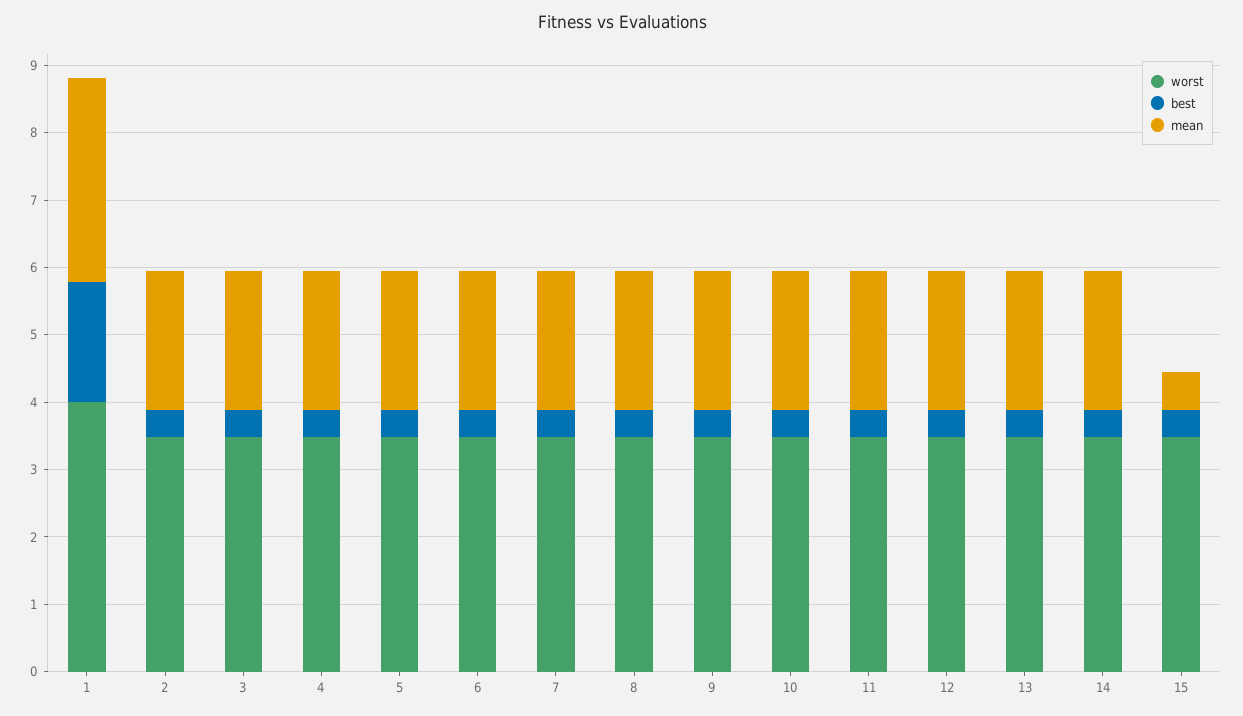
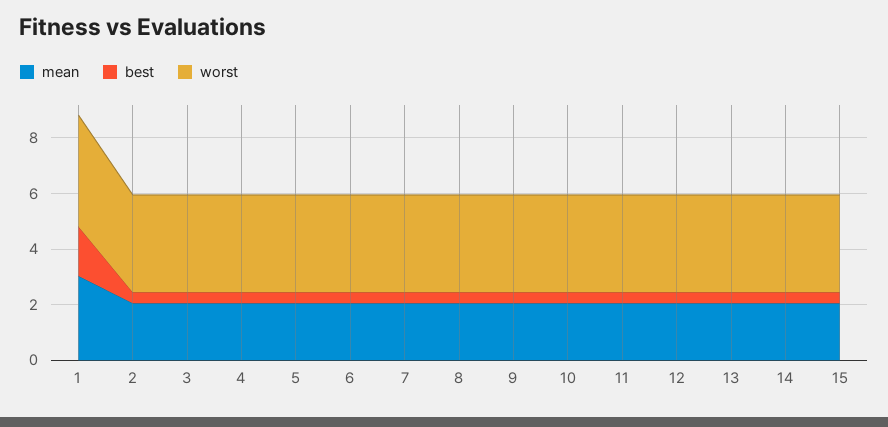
  {
    "worst": {
      "1": 4,
      "2": 3.4,
      "3": 3.4,
      "4": 3.4,
      "5": 3.4,
      "6": 3.4,
      "7": 3.4,
      "8": 3.4,
      "9": 3.4,
      "10": 3.4,
      "11": 3.4,
      "12": 3.4,
      "13": 3.4,
      "14": 3.4,
      "15": 3.4
    },
    "best": {
      "1": 1.8,
      "2": 0.4,
      "3": 0.4,
      "4": 0.4,
      "5": 0.4,
      "6": 0.4,
      "7": 0.4,
      "8": 0.4,
      "9": 0.4,
      "10": 0.4,
      "11": 0.4,
      "12": 0.4,
      "13": 0.4,
      "14": 0.4,
      "15": 0.4
    },
    "mean": {
      "1": 3,
      "2": 2,
      "3": 2,
      "4": 2,
      "5": 2,
      "6": 2,
      "7": 2,
      "8": 2,
      "9": 2,
      "10": 2,
      "11": 2,
      "12": 2,
      "13": 2,
      "14": 2,
-     "15": 0.6
+     "15": 2
    }
  }

